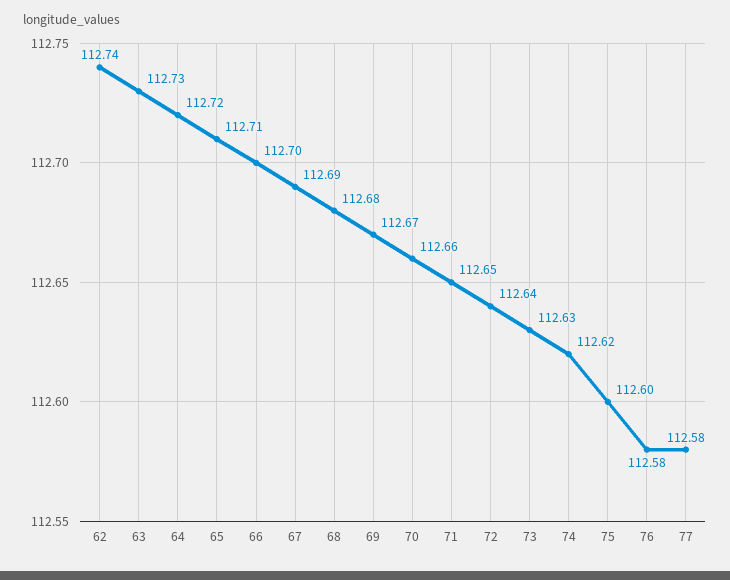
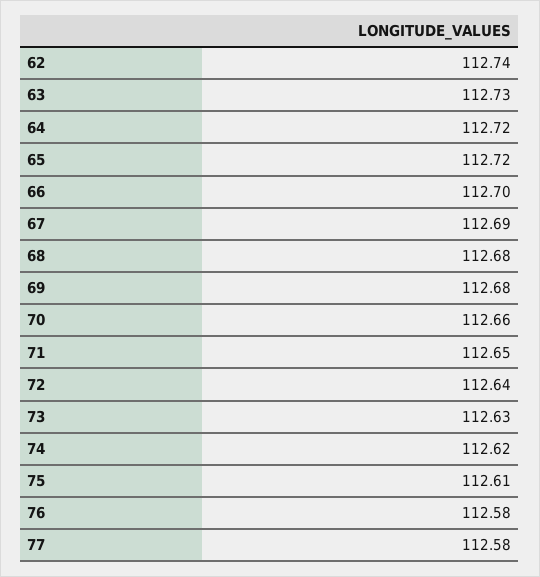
  {
    "62": 112.74,
    "63": 112.73,
    "64": 112.72,
-   "65": 112.71,
+   "65": 112.72,
    "66": 112.7,
    "67": 112.69,
    "68": 112.68,
-   "69": 112.67,
+   "69": 112.68,
    "70": 112.66,
    "71": 112.65,
    "72": 112.64,
    "73": 112.63,
    "74": 112.62,
-   "75": 112.6,
+   "75": 112.61,
    "76": 112.58,
    "77": 112.58
  }

